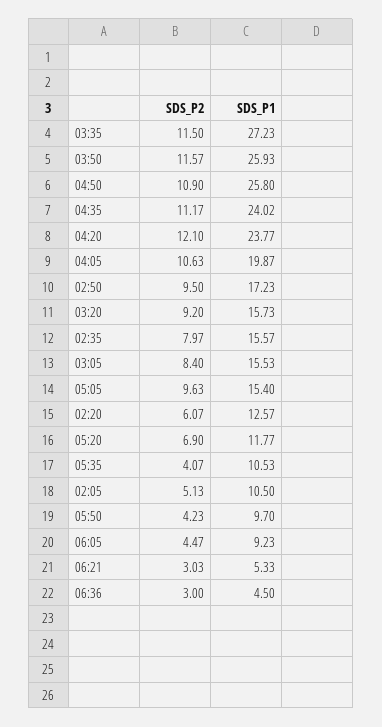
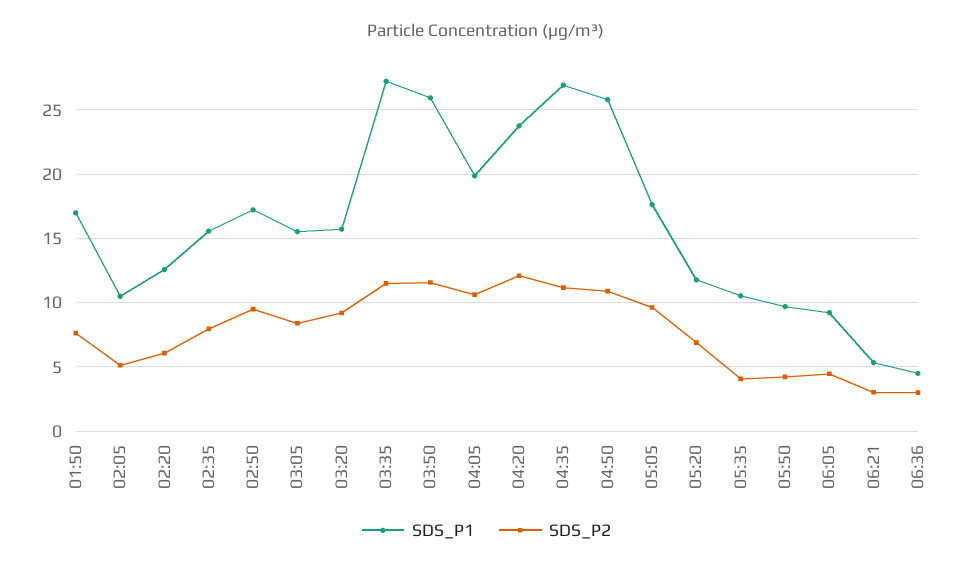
  {
    "SDS_P2": {
      "03:35": 11.5,
      "03:50": 11.57,
      "04:50": 10.9,
      "04:35": 11.17,
      "04:20": 12.1,
      "04:05": 10.63,
      "02:50": 9.5,
      "03:20": 9.2,
      "02:35": 7.97,
      "03:05": 8.4,
      "05:05": 9.63,
      "02:20": 6.07,
      "05:20": 6.9,
      "05:35": 4.07,
      "02:05": 5.13,
      "05:50": 4.23,
      "06:05": 4.47,
      "06:21": 3.03,
-     "06:36": 3
+     "06:36": 3,
+     "01:50": 7.5
    },
    "SDS_P1": {
      "03:35": 27.23,
      "03:50": 25.93,
      "04:50": 25.8,
-     "04:35": 24.02,
+     "04:35": 27,
      "04:20": 23.77,
      "04:05": 19.87,
      "02:50": 17.23,
      "03:20": 15.73,
      "02:35": 15.57,
      "03:05": 15.53,
-     "05:05": 15.4,
+     "05:05": 17.5,
      "02:20": 12.57,
      "05:20": 11.77,
      "05:35": 10.53,
      "02:05": 10.5,
      "05:50": 9.7,
      "06:05": 9.23,
      "06:21": 5.33,
-     "06:36": 4.5
+     "06:36": 4.5,
+     "01:50": 17
    }
  }

